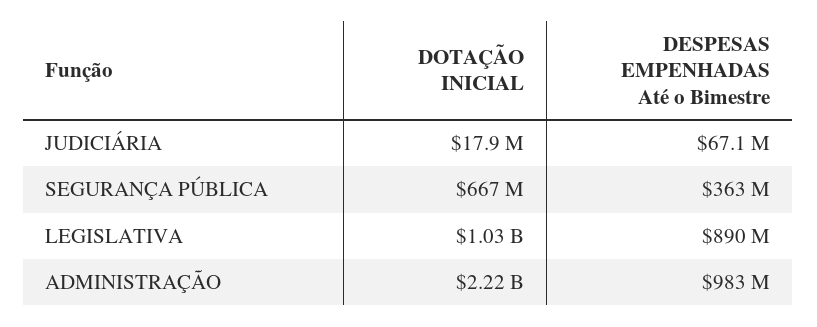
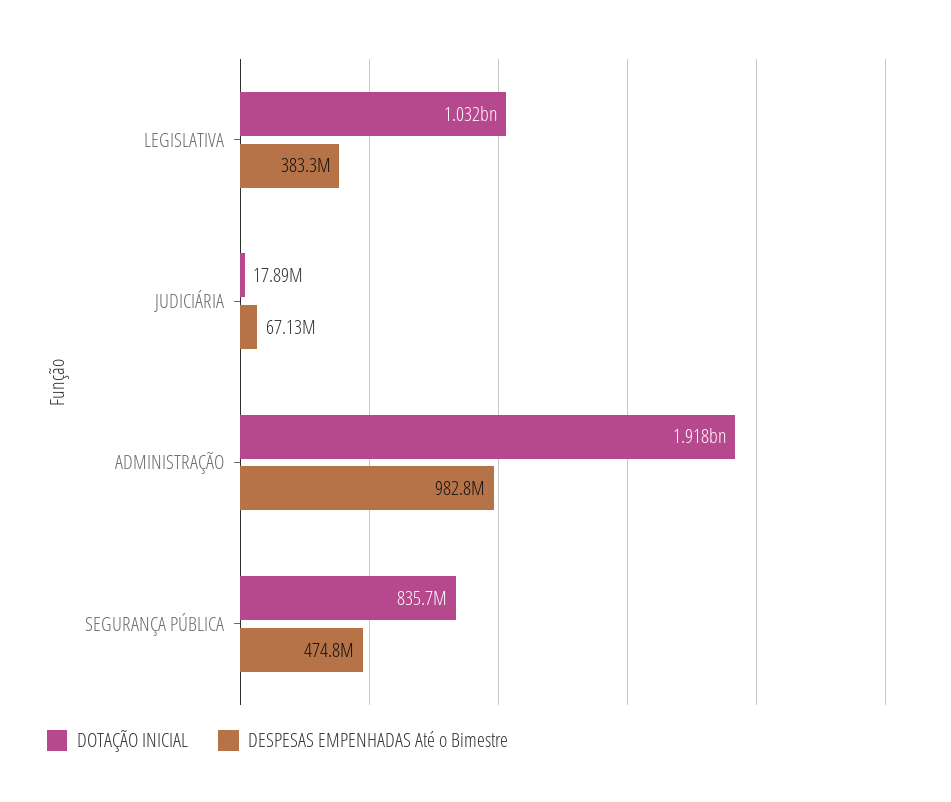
  {
    "DOTAÇÃO INICIAL": {
      "JUDICIÁRIA": 17890000,
-     "SEGURANÇA PÚBLICA": 667000000,
+     "SEGURANÇA PÚBLICA": 835700000,
      "LEGISLATIVA": 1032000000,
-     "ADMINISTRAÇÃO": 2220000000
+     "ADMINISTRAÇÃO": 1918000000
    },
    "DESPESAS EMPENHADAS Até o Bimestre": {
      "JUDICIÁRIA": 67130000,
-     "SEGURANÇA PÚBLICA": 363000000,
+     "SEGURANÇA PÚBLICA": 474800000,
-     "LEGISLATIVA": 890000000,
+     "LEGISLATIVA": 383300000,
      "ADMINISTRAÇÃO": 982800000
    }
  }

